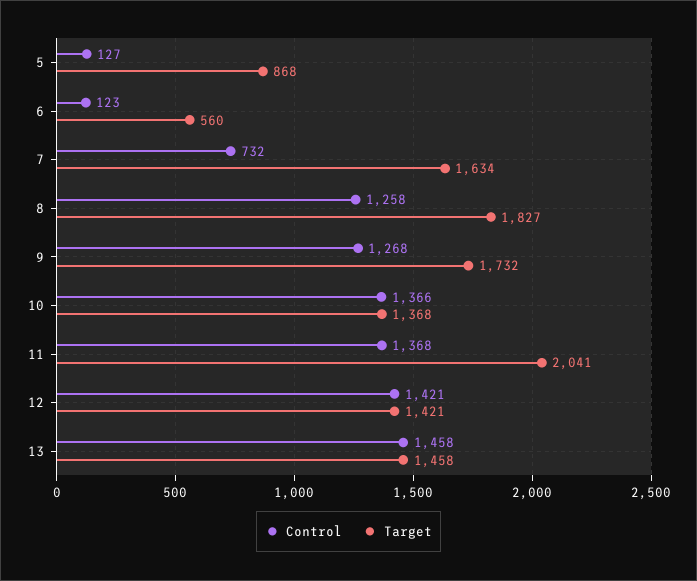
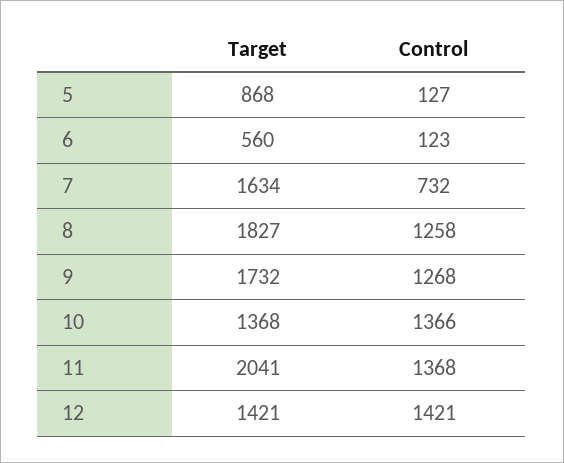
  {
    "Control": {
      "5": 127,
      "6": 123,
      "7": 732,
      "8": 1258,
      "9": 1268,
      "10": 1366,
      "11": 1368,
-     "12": 1421,
+     "12": 1421
-     "13": 1458
    },
    "Target": {
      "5": 868,
      "6": 560,
      "7": 1634,
      "8": 1827,
      "9": 1732,
      "10": 1368,
      "11": 2041,
-     "12": 1421,
+     "12": 1421
-     "13": 1458
    }
  }

